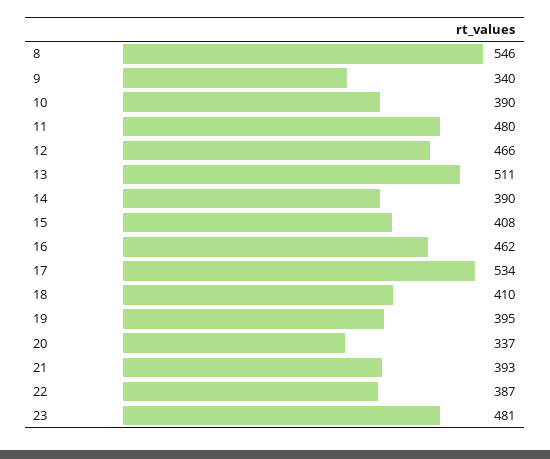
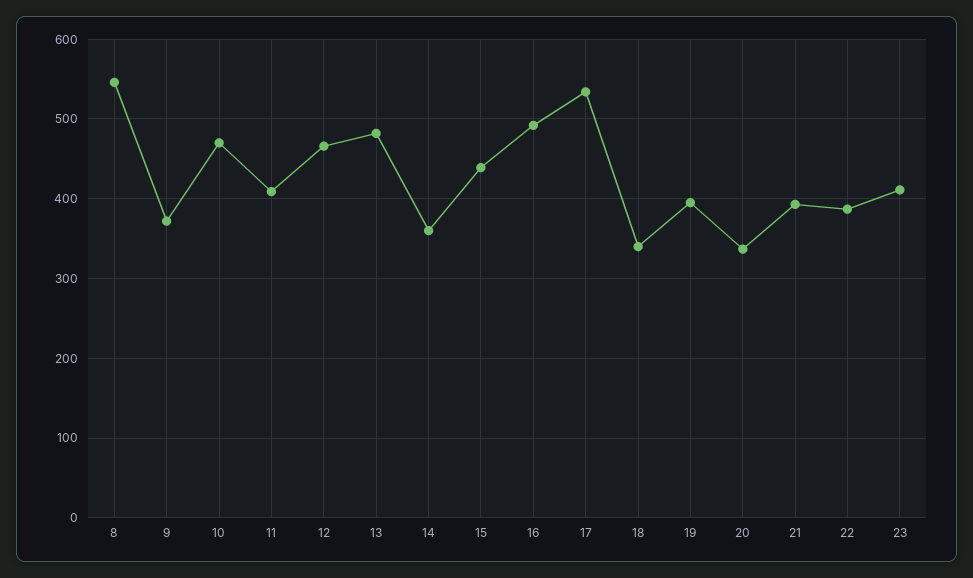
  {
    "8": 546,
-   "9": 340,
+   "9": 370,
-   "10": 390,
+   "10": 470,
-   "11": 480,
+   "11": 410,
    "12": 466,
-   "13": 511,
+   "13": 480,
-   "14": 390,
+   "14": 360,
-   "15": 408,
+   "15": 440,
-   "16": 462,
+   "16": 490,
    "17": 534,
-   "18": 410,
+   "18": 340,
    "19": 395,
    "20": 337,
    "21": 393,
    "22": 387,
-   "23": 481
+   "23": 410
  }

